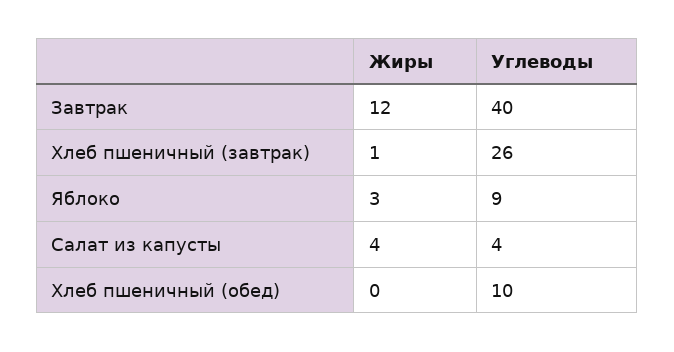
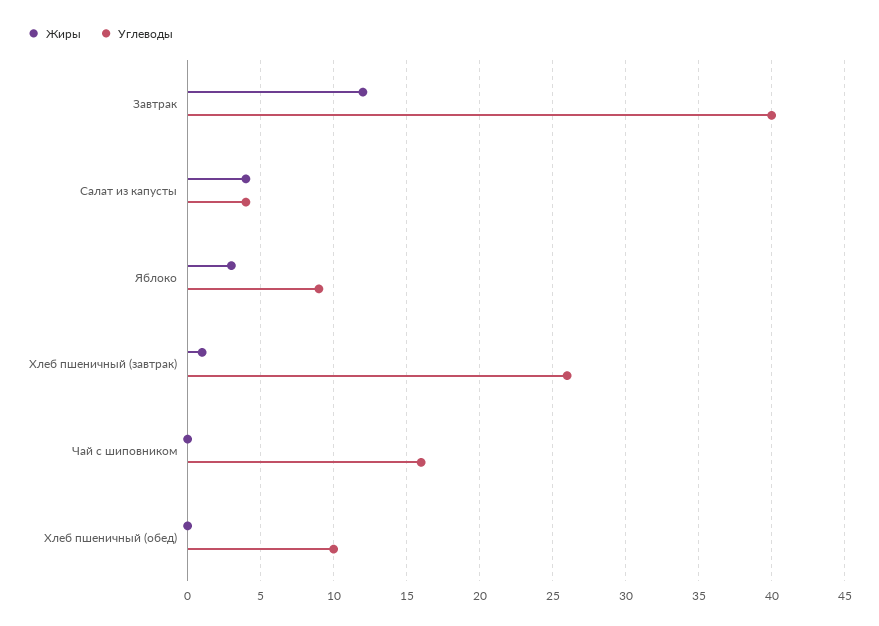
  {
    "Жиры": {
      "Завтрак": 12,
      "Хлеб пшеничный (завтрак)": 1,
      "Яблоко": 3,
      "Салат из капусты": 4,
-     "Хлеб пшеничный (обед)": 0
+     "Хлеб пшеничный (обед)": 0,
+     "Чай с шиповником": 0
    },
    "Углеводы": {
      "Завтрак": 40,
      "Хлеб пшеничный (завтрак)": 26,
      "Яблоко": 9,
      "Салат из капусты": 4,
-     "Хлеб пшеничный (обед)": 10
+     "Хлеб пшеничный (обед)": 10,
+     "Чай с шиповником": 16
    }
  }

